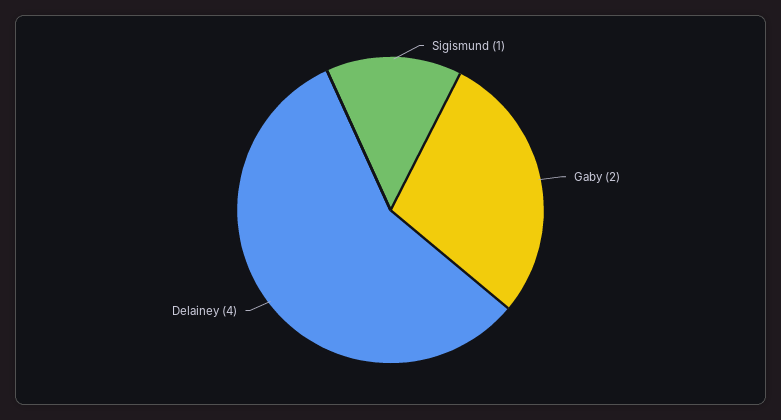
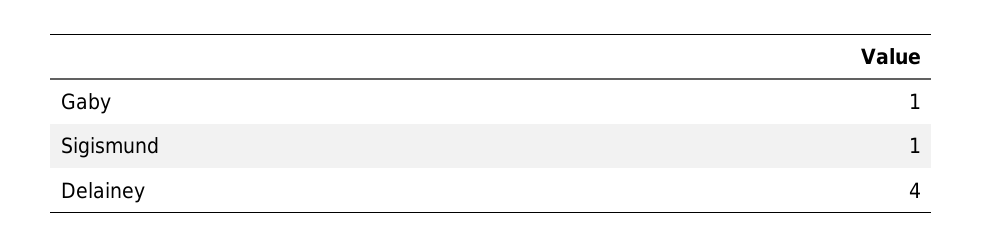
  {
    "Sigismund": 1,
-   "Gaby": 2,
+   "Gaby": 1,
    "Delainey": 4
  }

